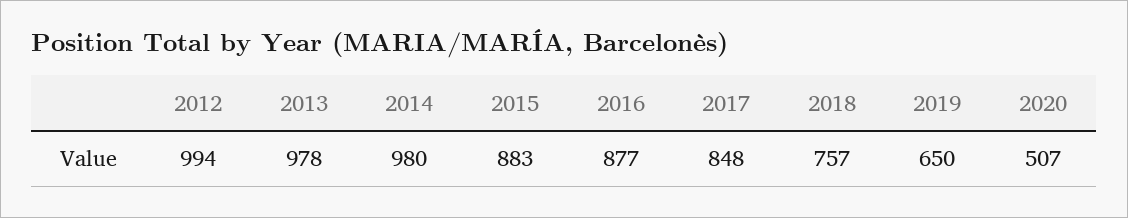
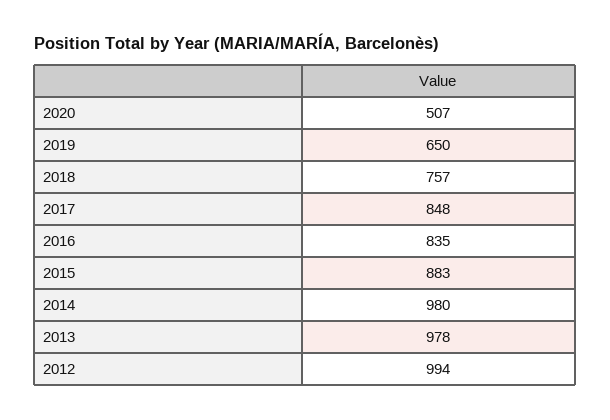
  {
    "2012": 994,
    "2013": 978,
    "2014": 980,
    "2015": 883,
-   "2016": 877,
+   "2016": 835,
    "2017": 848,
    "2018": 757,
    "2019": 650,
    "2020": 507
  }

